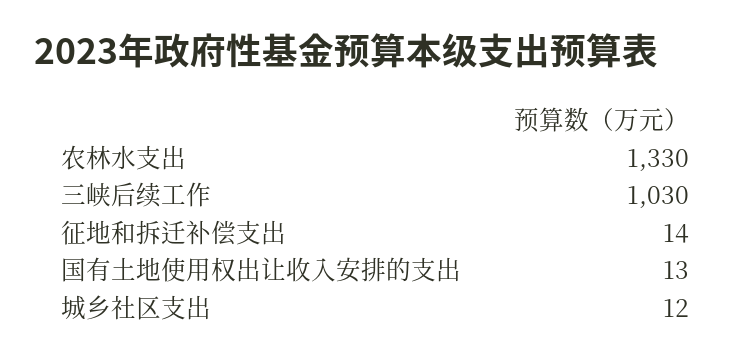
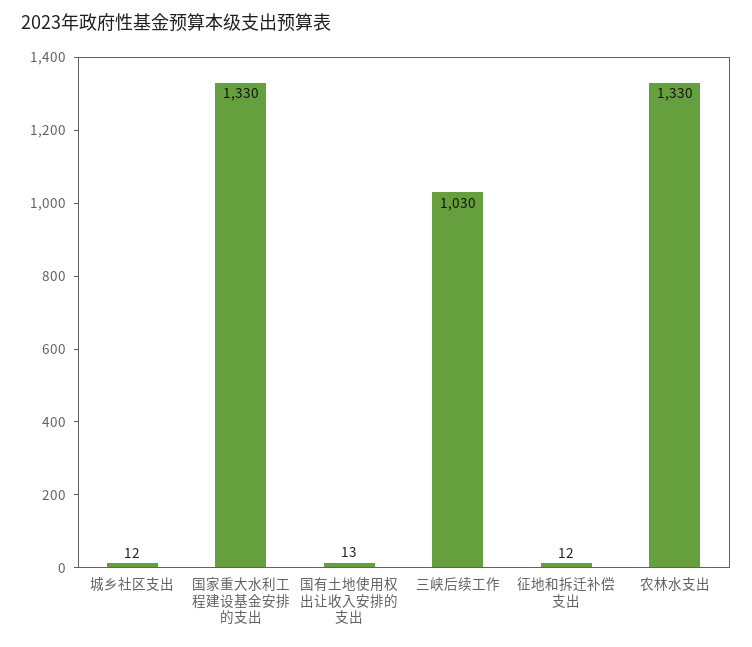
  {
    "农林水支出": 1330,
    "三峡后续工作": 1030,
-   "征地和拆迁补偿支出": 14,
+   "征地和拆迁补偿支出": 12,
    "国有土地使用权出让收入安排的支出": 13,
-   "城乡社区支出": 12
+   "城乡社区支出": 12,
+   "国家重大水利工程建设基金安排的支出": 1330
  }

